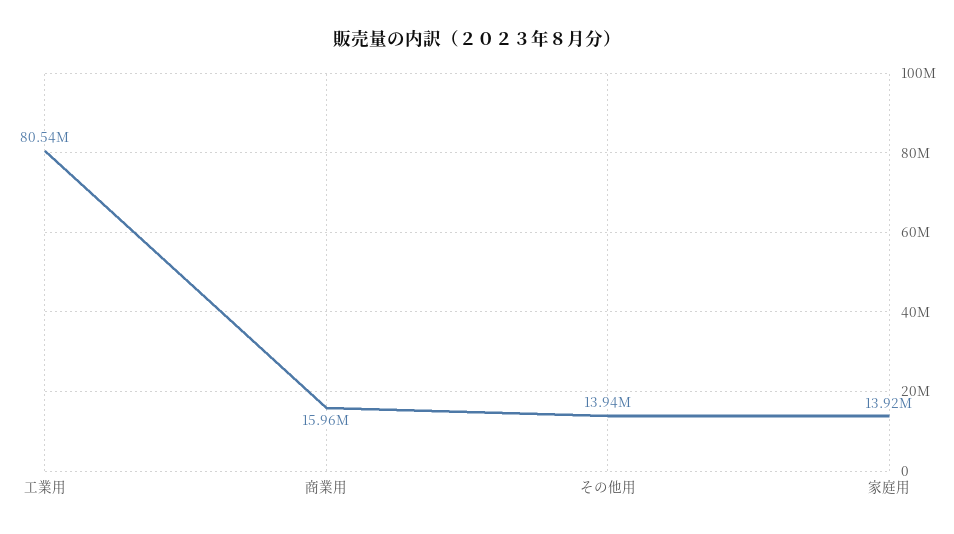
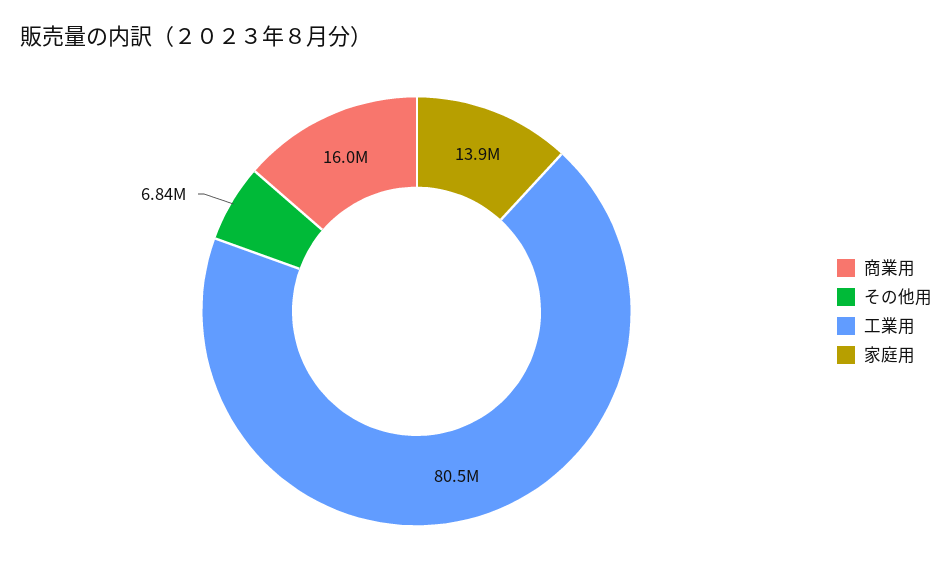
  {
    "工業用": 80540000,
    "商業用": 15960000,
-   "その他用": 13940000,
+   "その他用": 6840000,
    "家庭用": 13920000
  }

